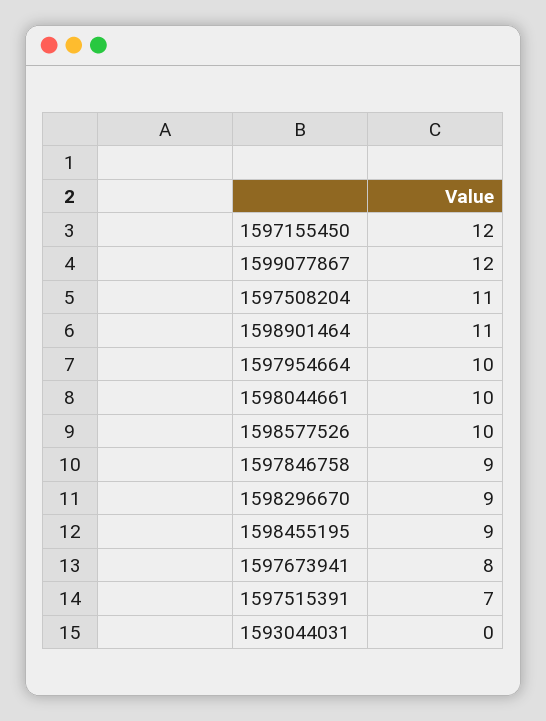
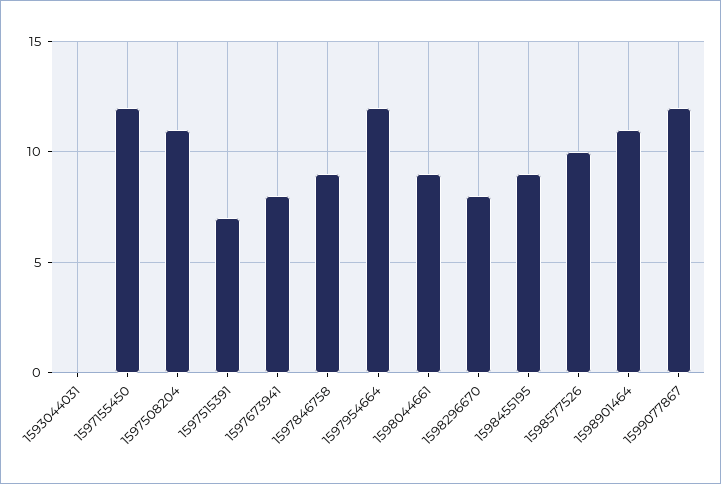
  {
    "1597155450": 12,
    "1599077867": 12,
    "1597508204": 11,
    "1598901464": 11,
-   "1597954664": 10,
+   "1597954664": 12,
-   "1598044661": 10,
+   "1598044661": 9,
    "1598577526": 10,
    "1597846758": 9,
-   "1598296670": 9,
+   "1598296670": 8,
    "1598455195": 9,
    "1597673941": 8,
    "1597515391": 7,
    "1593044031": 0
  }

